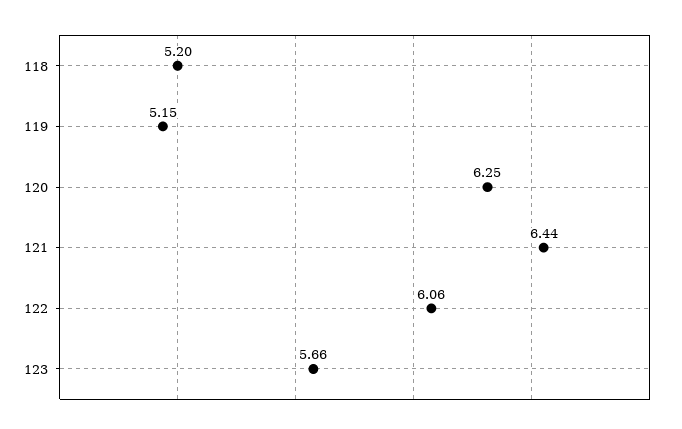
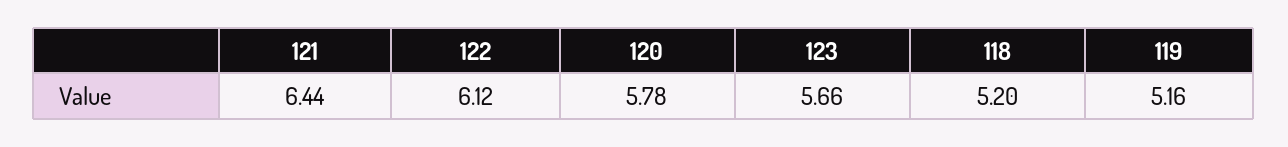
  {
    "118": 5.2,
-   "119": 5.15,
+   "119": 5.16,
-   "120": 6.25,
+   "120": 5.78,
    "121": 6.44,
-   "122": 6.06,
+   "122": 6.12,
    "123": 5.66
  }

